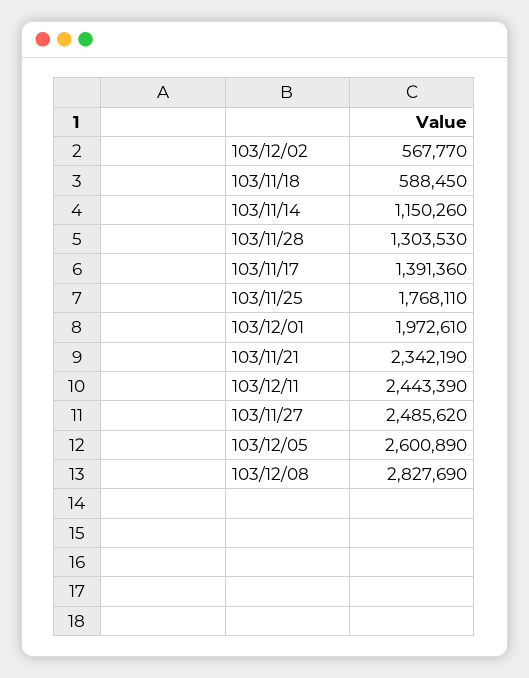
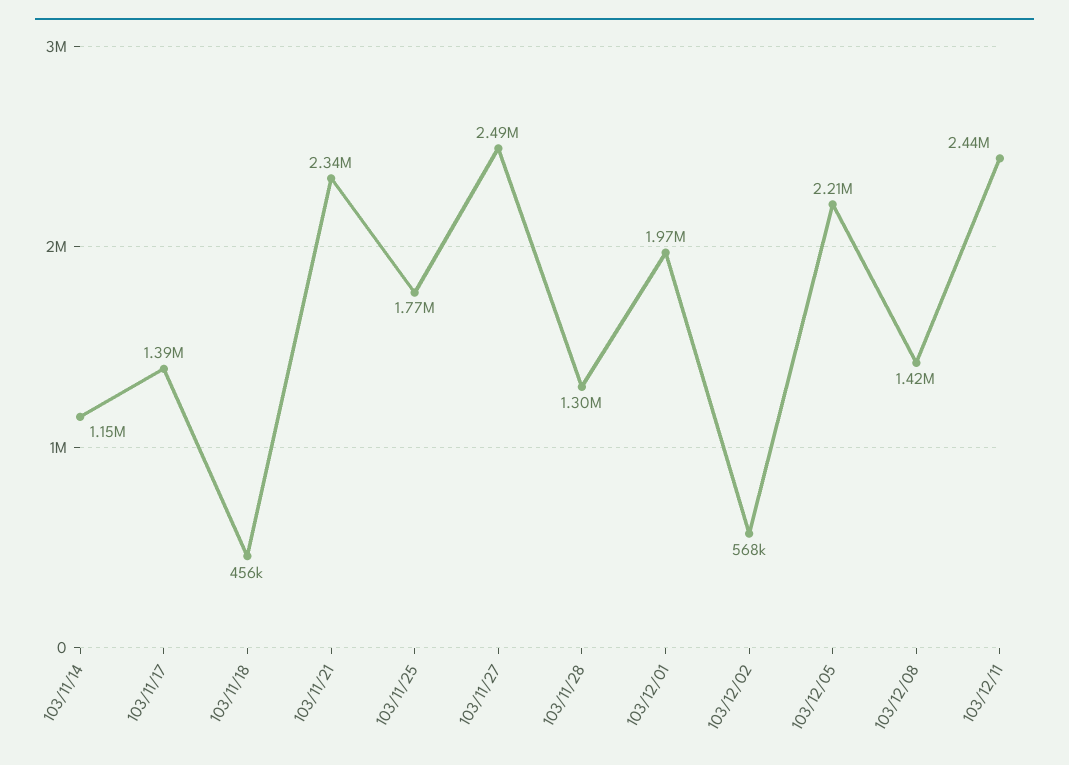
  {
    "103/12/02": 567770,
-   "103/11/18": 588450,
+   "103/11/18": 456000,
    "103/11/14": 1150260,
    "103/11/28": 1303530,
    "103/11/17": 1391360,
    "103/11/25": 1768110,
    "103/12/01": 1972610,
    "103/11/21": 2342190,
    "103/12/11": 2443390,
    "103/11/27": 2485620,
-   "103/12/05": 2600890,
+   "103/12/05": 2210000,
-   "103/12/08": 2827690
+   "103/12/08": 1420000
  }

